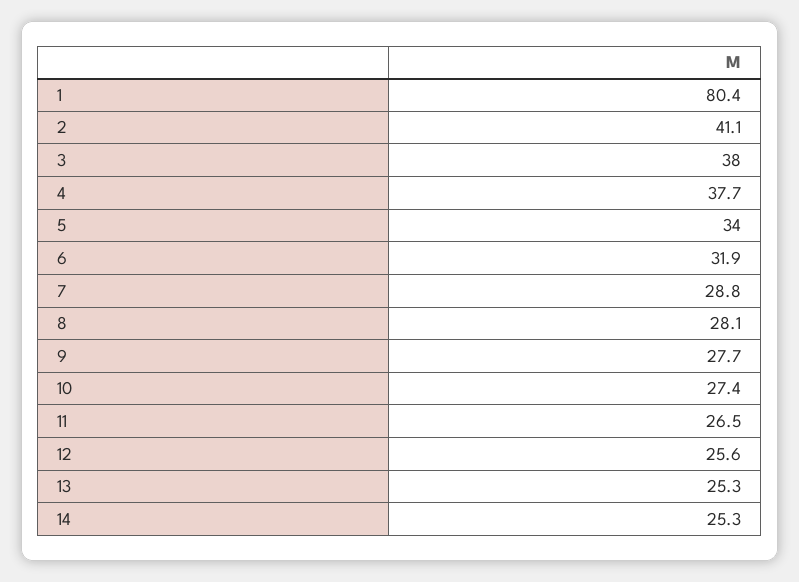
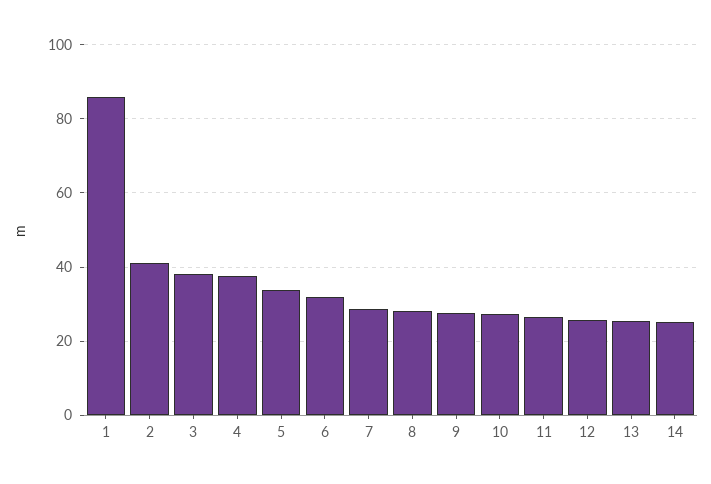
  {
-   "1": 80.4,
+   "1": 86,
    "2": 41.1,
    "3": 38,
    "4": 37.7,
    "5": 34,
    "6": 31.9,
    "7": 28.8,
    "8": 28.1,
    "9": 27.7,
    "10": 27.4,
    "11": 26.5,
    "12": 25.6,
    "13": 25.3,
    "14": 25.3
  }

